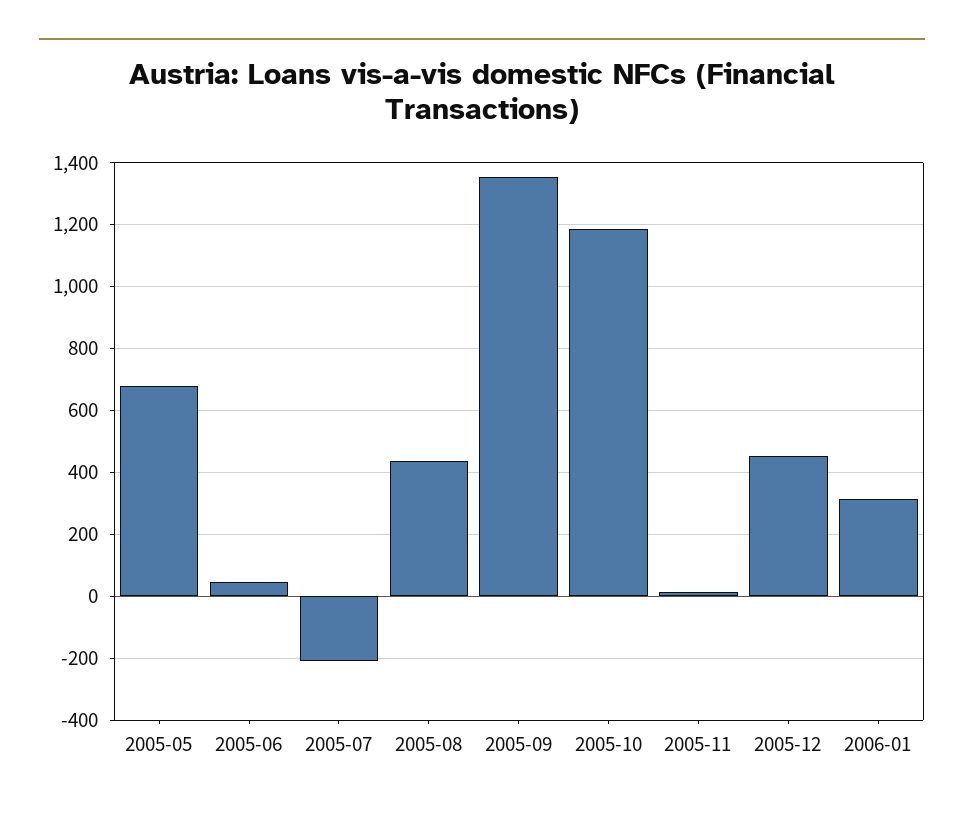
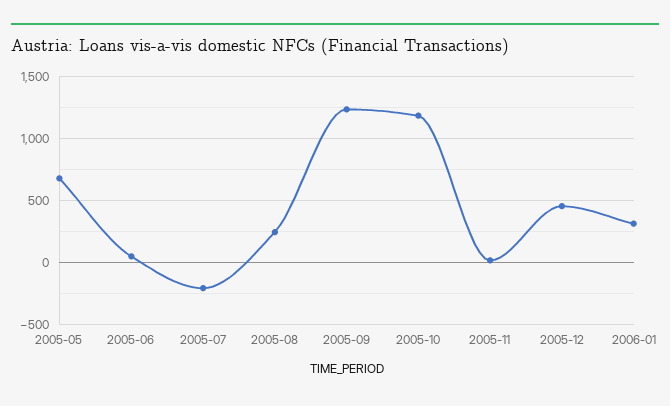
  {
    "2005-05": 680,
    "2005-06": 40,
    "2005-07": -200,
-   "2005-08": 440,
+   "2005-08": 250,
-   "2005-09": 1360,
+   "2005-09": 1250,
    "2005-10": 1180,
    "2005-11": 20,
    "2005-12": 460,
    "2006-01": 320
  }

